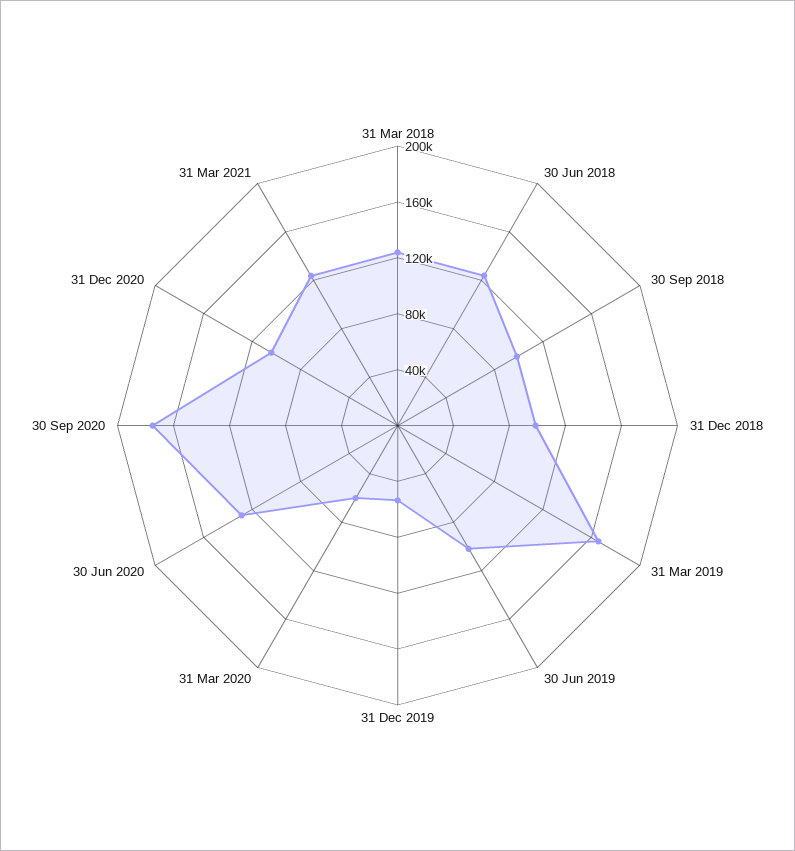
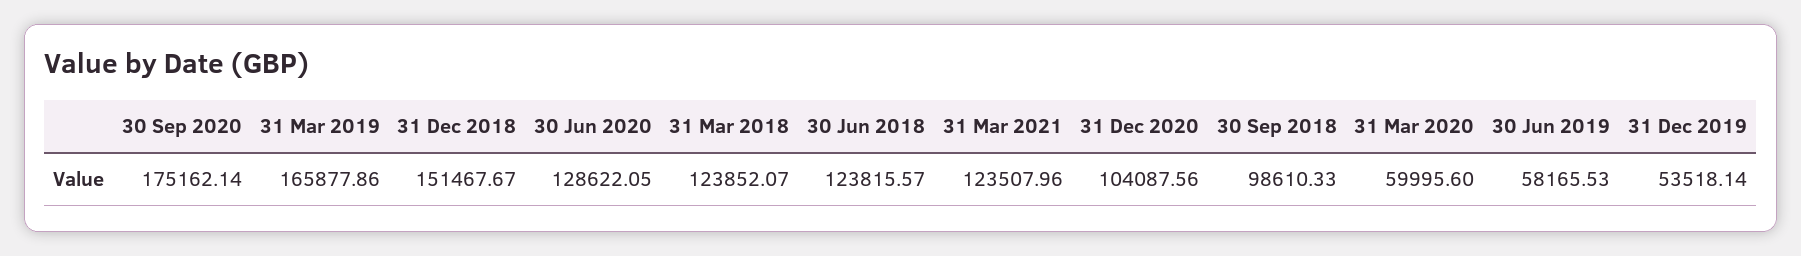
  {
    "31 Mar 2018": 123852.07,
    "30 Jun 2018": 123815.57,
    "30 Sep 2018": 98610.33,
-   "31 Dec 2018": 100000,
+   "31 Dec 2018": 151467.67,
    "31 Mar 2019": 165877.86,
-   "30 Jun 2019": 100000,
+   "30 Jun 2019": 58165.53,
    "31 Dec 2019": 53518.14,
    "31 Mar 2020": 59995.6,
    "30 Jun 2020": 128622.05,
    "30 Sep 2020": 175162.14,
    "31 Dec 2020": 104087.56,
    "31 Mar 2021": 123507.96
  }

